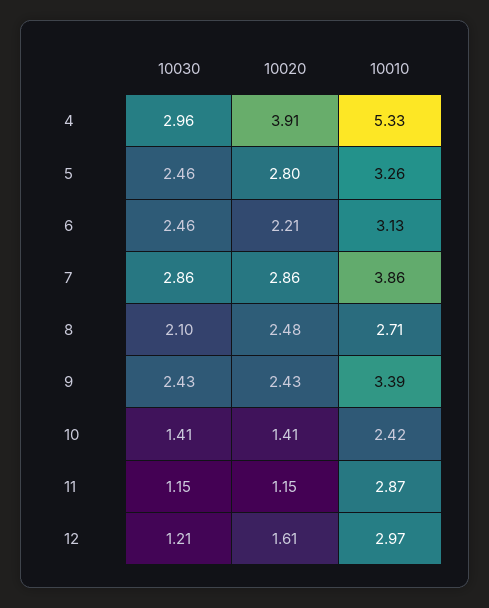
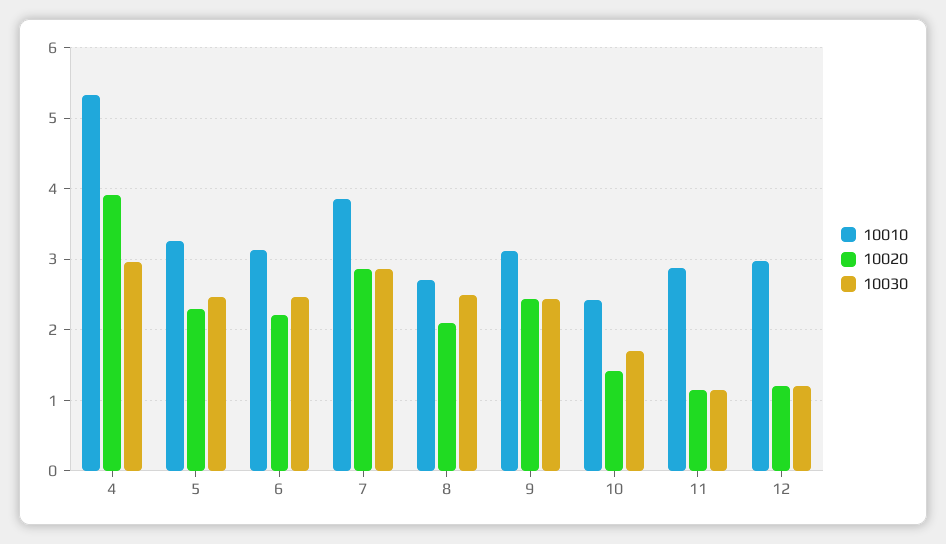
  {
    "10030": {
      "4": 2.96,
      "5": 2.46,
      "6": 2.46,
      "7": 2.86,
-     "8": 2.1,
+     "8": 2.5,
      "9": 2.43,
-     "10": 1.41,
+     "10": 1.7,
      "11": 1.15,
      "12": 1.21
    },
    "10020": {
      "4": 3.91,
-     "5": 2.8,
+     "5": 2.3,
      "6": 2.21,
      "7": 2.86,
-     "8": 2.48,
+     "8": 2.1,
      "9": 2.43,
      "10": 1.41,
      "11": 1.15,
-     "12": 1.61
+     "12": 1.2
    },
    "10010": {
      "4": 5.33,
      "5": 3.26,
      "6": 3.13,
      "7": 3.86,
      "8": 2.71,
-     "9": 3.39,
+     "9": 3.1,
      "10": 2.42,
      "11": 2.87,
      "12": 2.97
    }
  }

